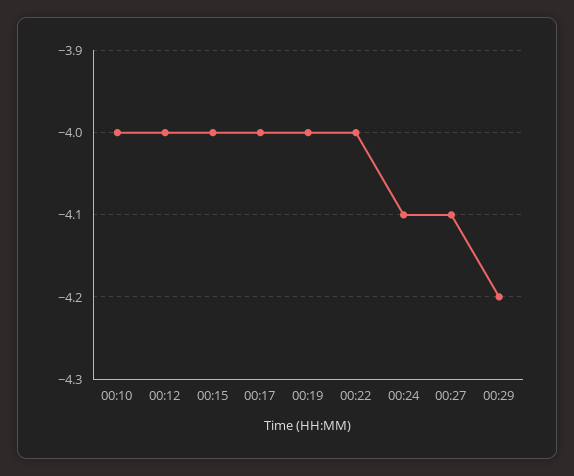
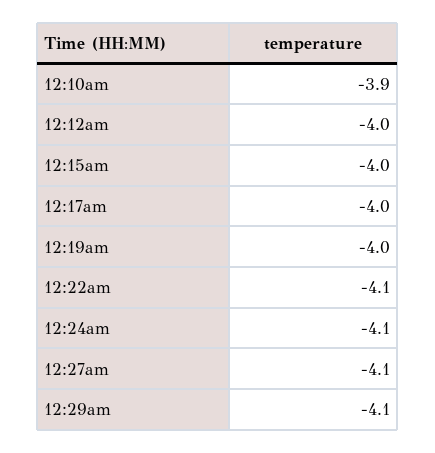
  {
-   "00:10": -4,
+   "00:10": -3.9,
    "00:12": -4,
    "00:15": -4,
    "00:17": -4,
    "00:19": -4,
-   "00:22": -4,
+   "00:22": -4.1,
    "00:24": -4.1,
    "00:27": -4.1,
-   "00:29": -4.2
+   "00:29": -4.1
  }

